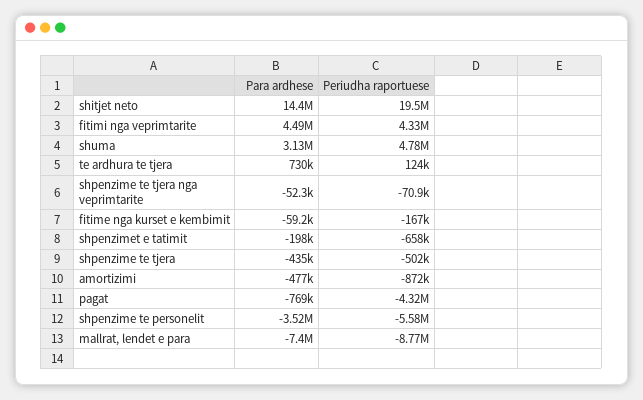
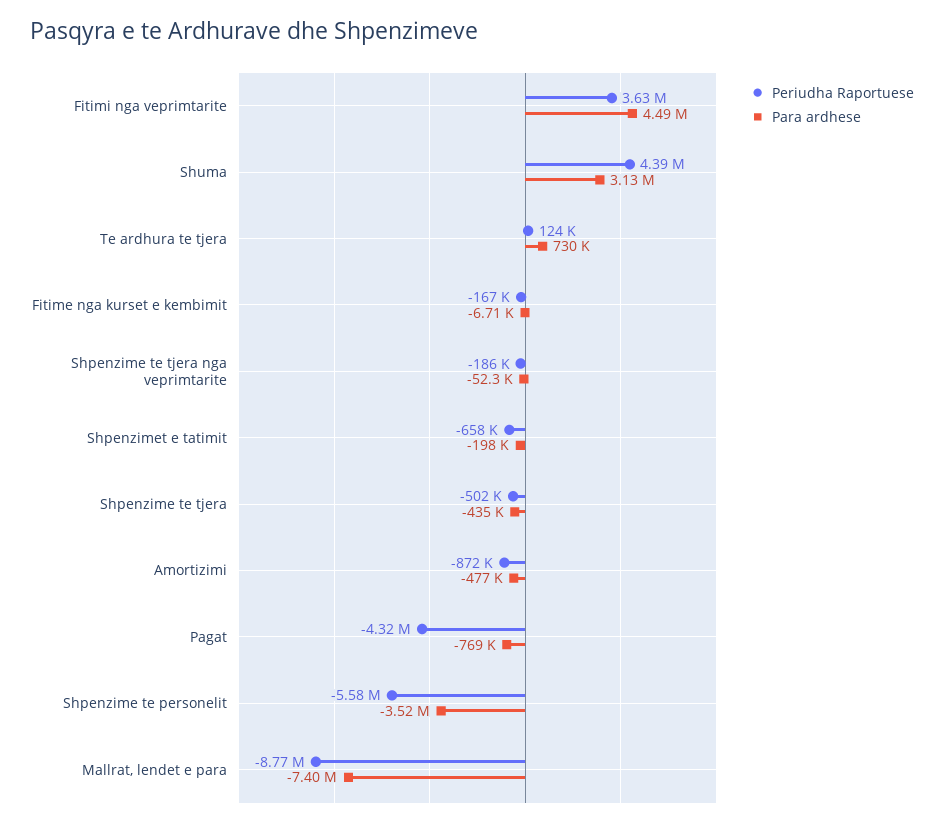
  {
    "Para ardhese": {
-     "shitjet neto": 14400000,
      "fitimi nga veprimtarite": 4490000,
      "shuma": 3130000,
      "te ardhura te tjera": 730000,
      "shpenzime te tjera nga veprimtarite": -52300,
-     "fitime nga kurset e kembimit": -59200,
+     "fitime nga kurset e kembimit": -6710,
      "shpenzimet e tatimit": -198000,
      "shpenzime te tjera": -435000,
      "amortizimi": -477000,
      "pagat": -769000,
      "shpenzime te personelit": -3520000,
      "mallrat, lendet e para": -7400000
    },
    "Periudha raportuese": {
-     "shitjet neto": 19500000,
-     "fitimi nga veprimtarite": 4330000,
+     "fitimi nga veprimtarite": 3630000,
-     "shuma": 4780000,
+     "shuma": 4390000,
      "te ardhura te tjera": 124000,
-     "shpenzime te tjera nga veprimtarite": -70900,
+     "shpenzime te tjera nga veprimtarite": -186000,
      "fitime nga kurset e kembimit": -167000,
      "shpenzimet e tatimit": -658000,
      "shpenzime te tjera": -502000,
      "amortizimi": -872000,
      "pagat": -4320000,
      "shpenzime te personelit": -5580000,
      "mallrat, lendet e para": -8770000
    }
  }

